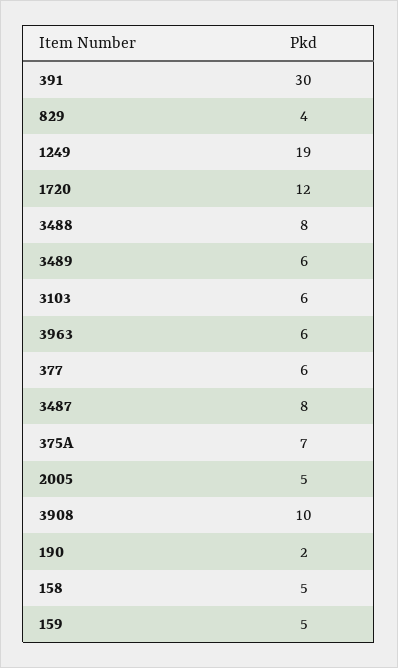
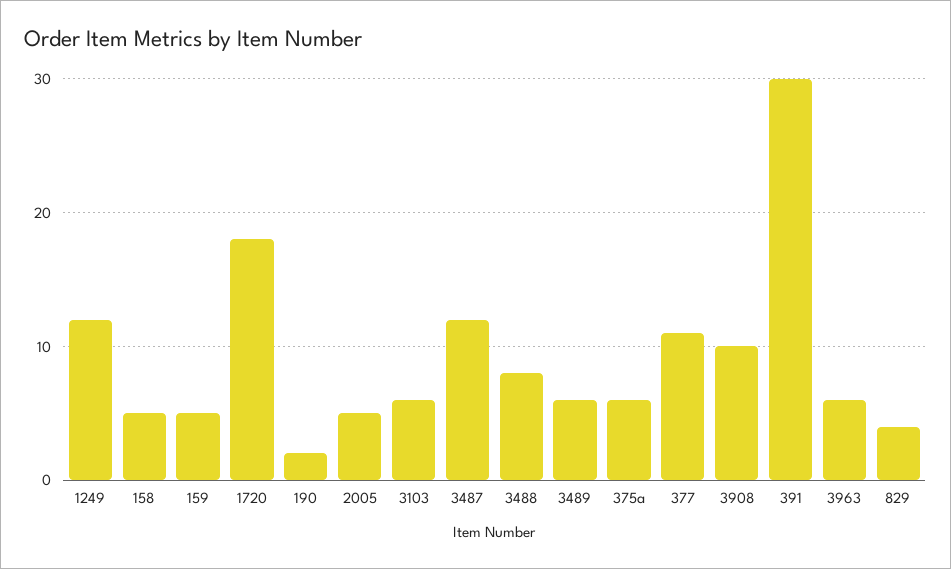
  {
    "391": 30,
    "829": 4,
-   "1249": 19,
+   "1249": 12,
-   "1720": 12,
+   "1720": 18,
    "3488": 8,
    "3489": 6,
    "3103": 6,
    "3963": 6,
-   "377": 6,
+   "377": 11,
-   "3487": 8,
+   "3487": 12,
-   "375A": 7,
+   "375A": 6,
    "2005": 5,
    "3908": 10,
    "190": 2,
    "158": 5,
    "159": 5
  }

